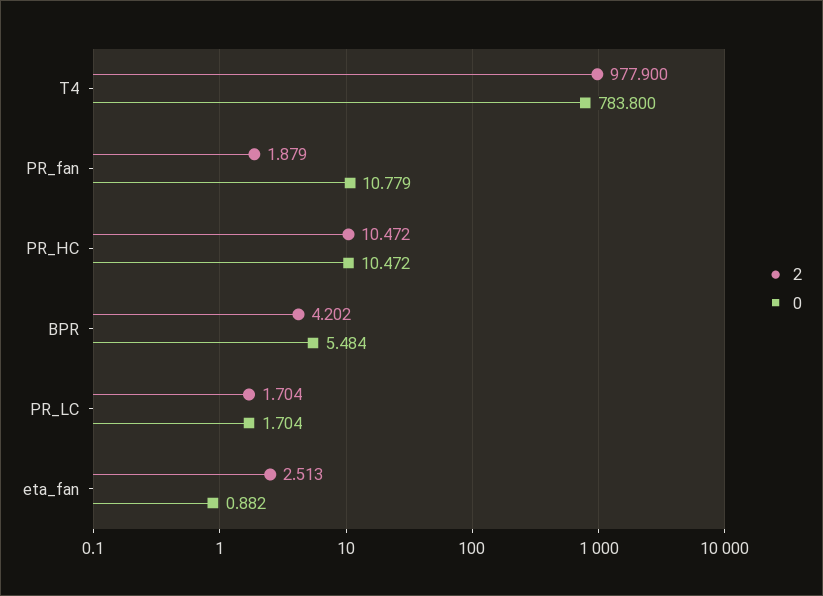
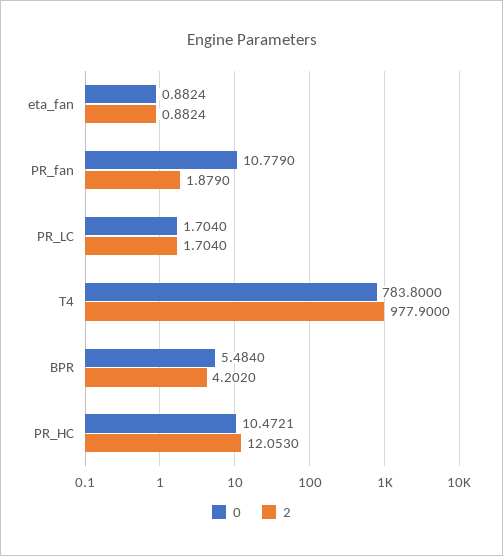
  {
    "2": {
      "T4": 977.9,
      "PR_fan": 1.879,
-     "PR_HC": 10.472,
+     "PR_HC": 12.053,
      "BPR": 4.202,
      "PR_LC": 1.704,
-     "eta_fan": 2.513
+     "eta_fan": 0.8824
    },
    "0": {
      "T4": 783.8,
      "PR_fan": 10.779,
      "PR_HC": 10.4721,
      "BPR": 5.484,
      "PR_LC": 1.704,
      "eta_fan": 0.8824
    }
  }

